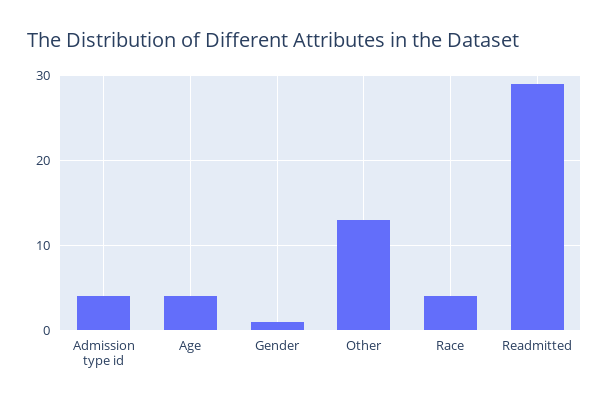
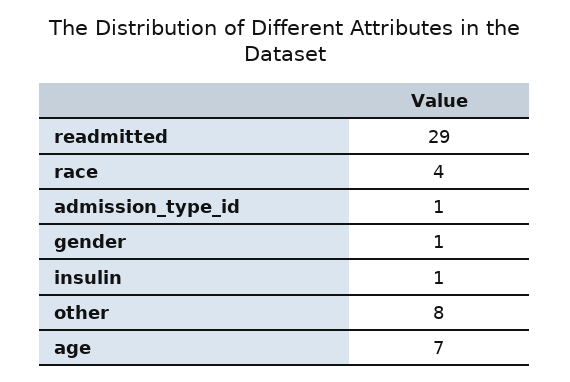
  {
-   "Admission type id": 4,
+   "Admission type id": 1,
-   "Age": 4,
+   "Age": 7,
    "Gender": 1,
-   "Other": 13,
+   "Other": 8,
    "Race": 4,
-   "Readmitted": 29
+   "Readmitted": 29,
+   "insulin": 1
  }

